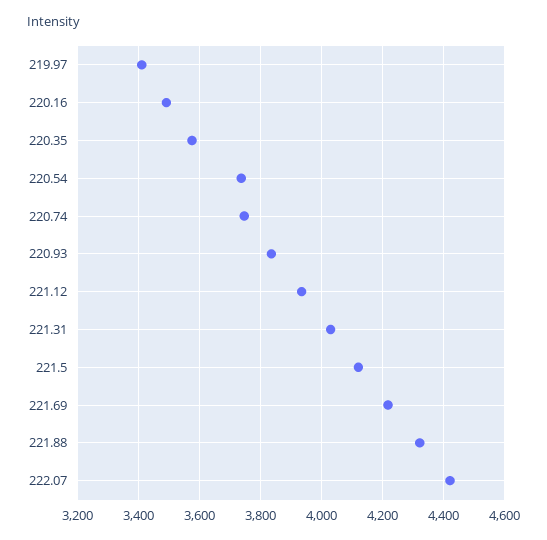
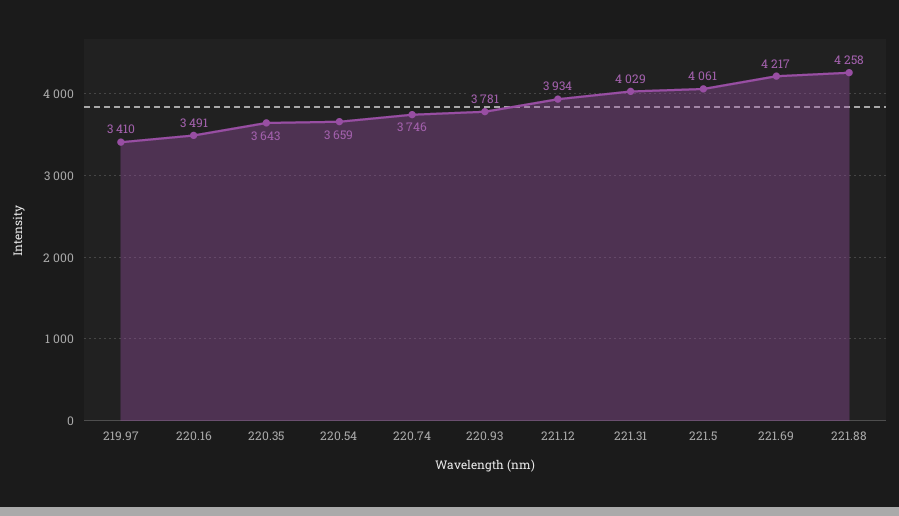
  {
    "219.97": 3410,
    "220.16": 3491,
-   "220.35": 3580,
+   "220.35": 3643,
-   "220.54": 3740,
+   "220.54": 3659,
    "220.74": 3746,
-   "220.93": 3840,
+   "220.93": 3781,
    "221.12": 3934,
    "221.31": 4029,
-   "221.5": 4120,
+   "221.5": 4061,
    "221.69": 4217,
-   "221.88": 4320,
+   "221.88": 4258
-   "222.07": 4420
  }

